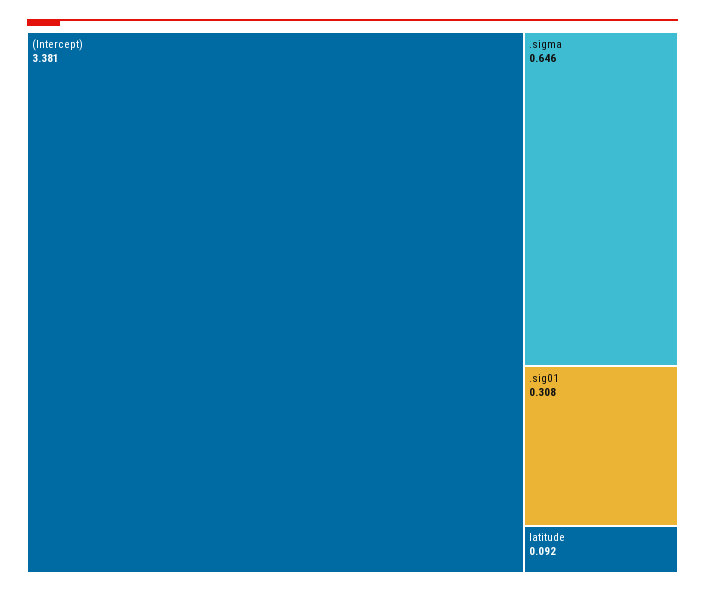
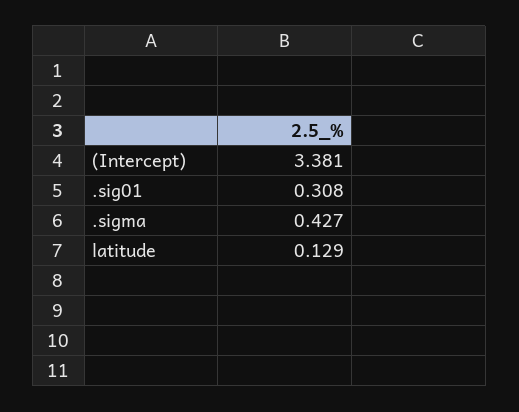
  {
    "(Intercept)": 3.381,
-   ".sigma": 0.646,
+   ".sigma": 0.427,
    ".sig01": 0.308,
-   "latitude": 0.092
+   "latitude": 0.129
  }

